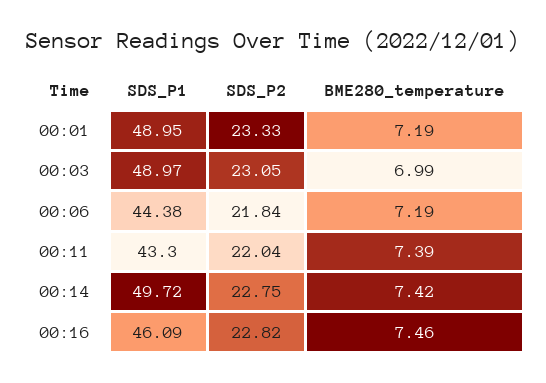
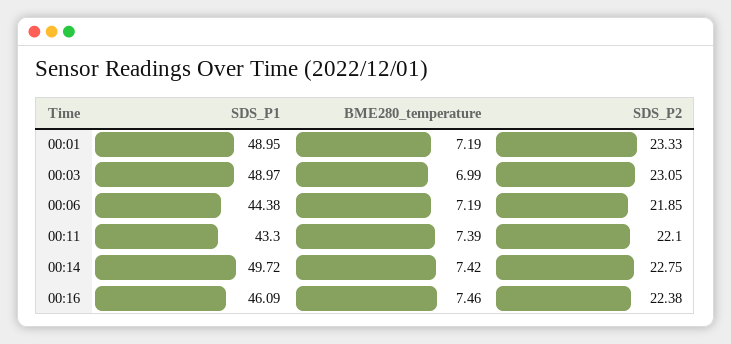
  {
    "SDS_P1": {
      "00:01": 48.95,
      "00:03": 48.97,
      "00:06": 44.38,
      "00:11": 43.3,
      "00:14": 49.72,
      "00:16": 46.09
    },
    "SDS_P2": {
      "00:01": 23.33,
      "00:03": 23.05,
-     "00:06": 21.84,
+     "00:06": 21.85,
-     "00:11": 22.04,
+     "00:11": 22.1,
      "00:14": 22.75,
-     "00:16": 22.82
+     "00:16": 22.38
    },
    "BME280_temperature": {
      "00:01": 7.19,
      "00:03": 6.99,
      "00:06": 7.19,
      "00:11": 7.39,
      "00:14": 7.42,
      "00:16": 7.46
    }
  }

